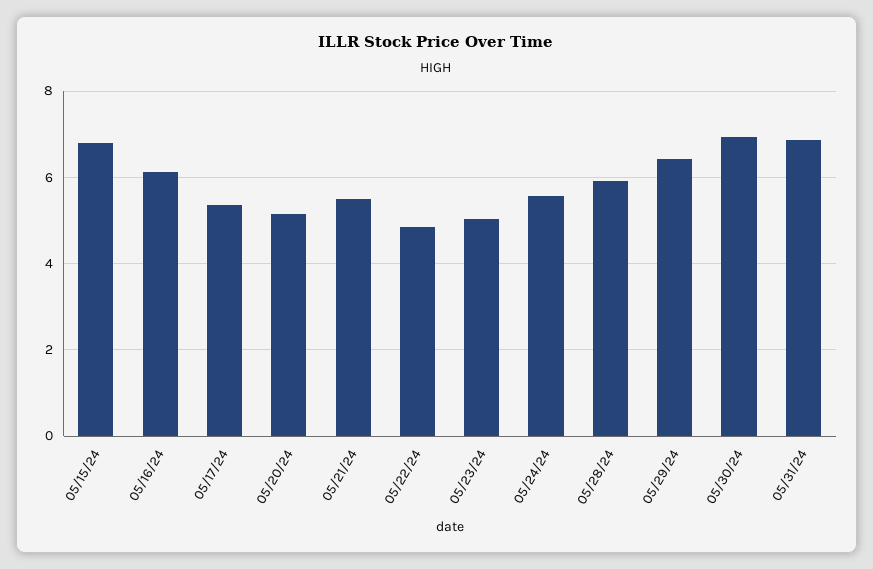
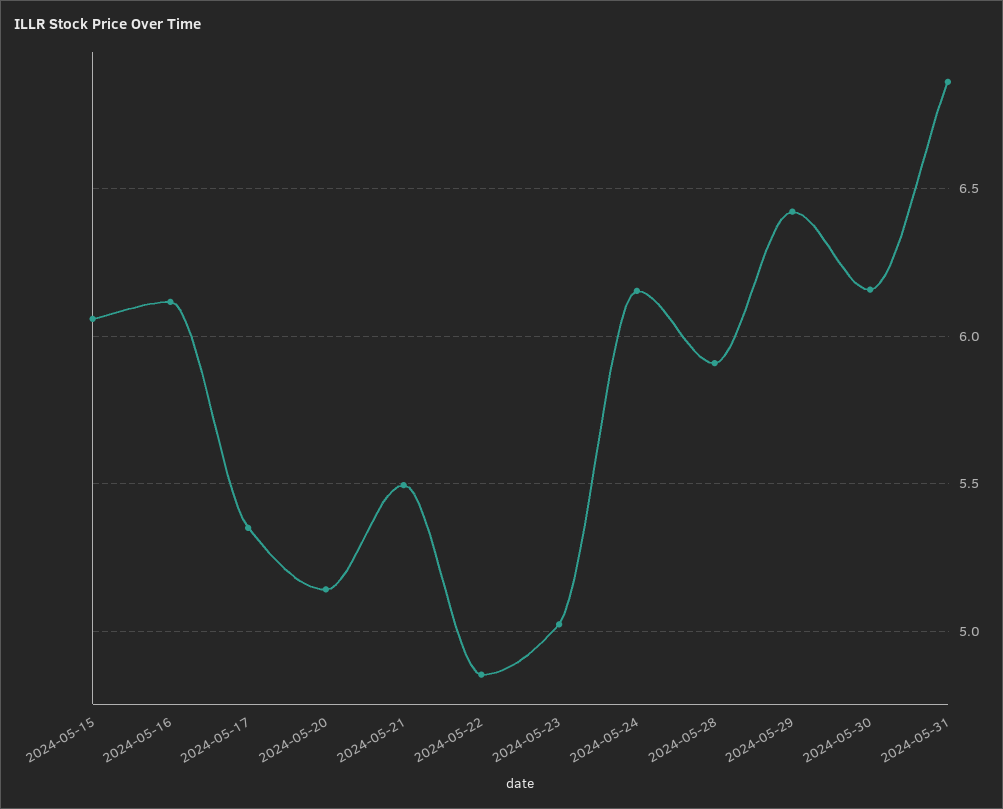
  {
-   "05/15/24": 6.8,
+   "05/15/24": 6.05,
    "05/16/24": 6.1,
    "05/17/24": 5.35,
    "05/20/24": 5.15,
    "05/21/24": 5.5,
    "05/22/24": 4.85,
    "05/23/24": 5.05,
-   "05/24/24": 5.6,
+   "05/24/24": 6.15,
    "05/28/24": 5.9,
    "05/29/24": 6.4,
-   "05/30/24": 7,
+   "05/30/24": 6.15,
    "05/31/24": 6.85
  }

